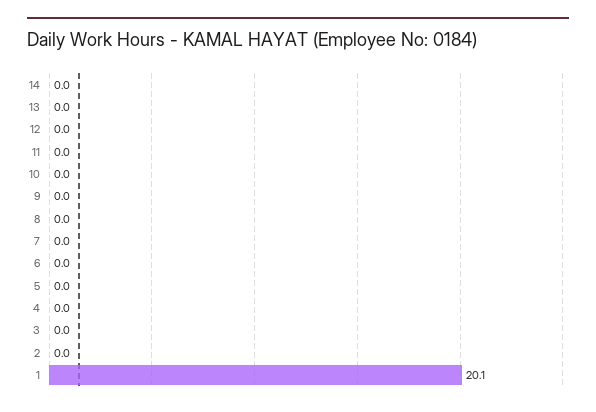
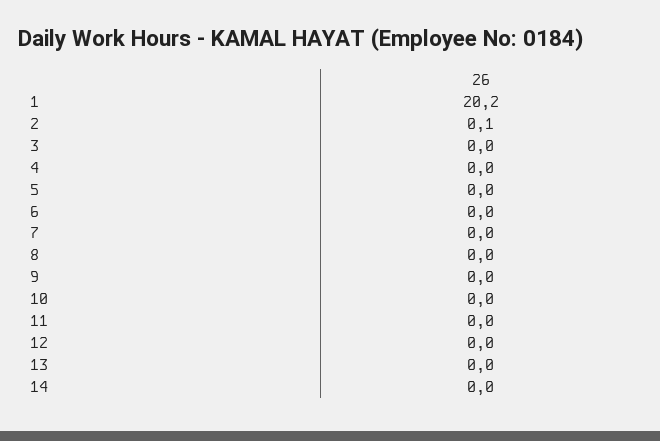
  {
    "14": 0,
    "13": 0,
    "12": 0,
    "11": 0,
    "10": 0,
    "9": 0,
    "8": 0,
    "7": 0,
    "6": 0,
    "5": 0,
    "4": 0,
    "3": 0,
-   "2": 0,
+   "2": 0.1,
-   "1": 20.1
+   "1": 20.2
  }

